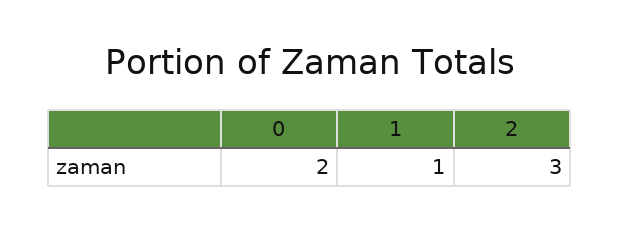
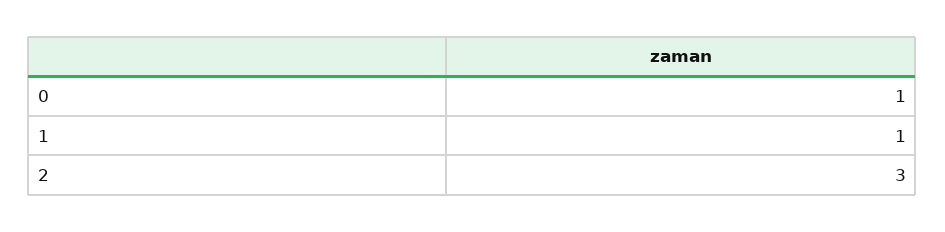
  {
-   "0": 2,
+   "0": 1,
    "1": 1,
    "2": 3
  }

